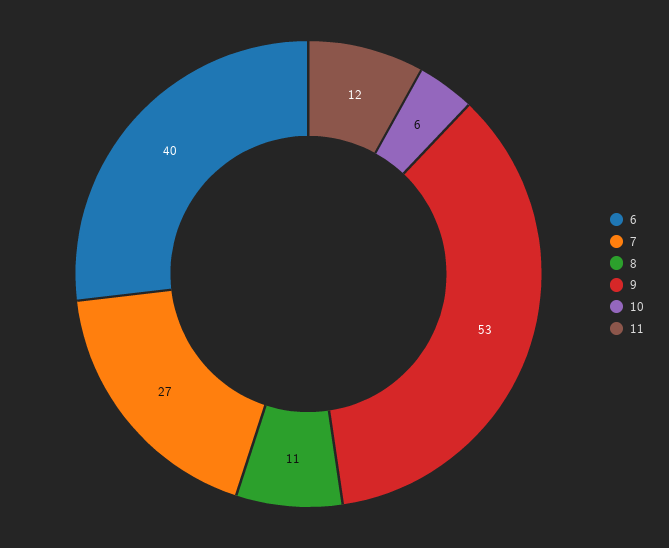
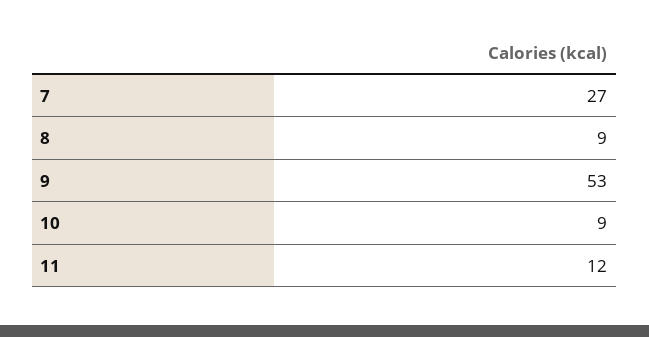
  {
-   "6": 40,
    "7": 27,
-   "8": 11,
+   "8": 9,
    "9": 53,
-   "10": 6,
+   "10": 9,
    "11": 12
  }

